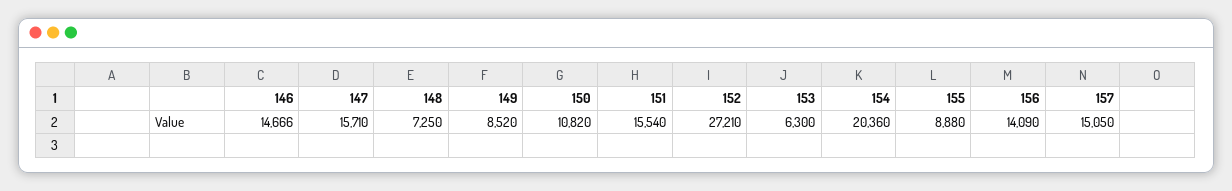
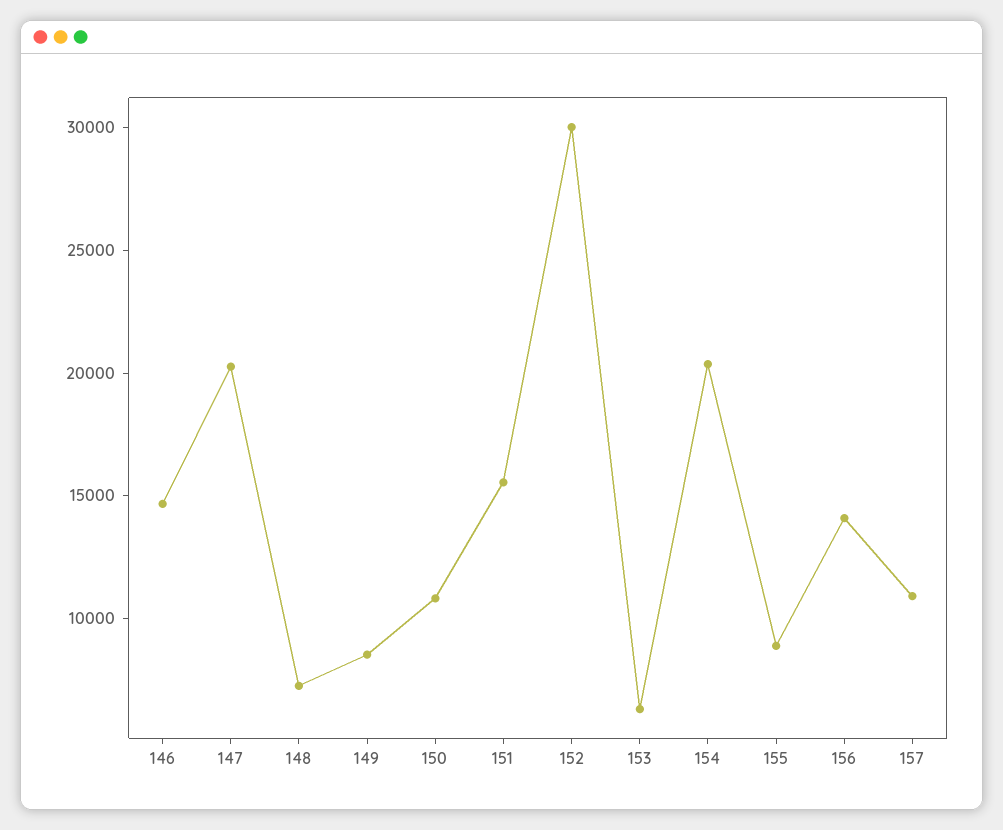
  {
    "146": 14666,
-   "147": 15710,
+   "147": 20000,
    "148": 7250,
    "149": 8520,
    "150": 10820,
    "151": 15540,
-   "152": 27210,
+   "152": 30000,
    "153": 6300,
    "154": 20360,
    "155": 8880,
    "156": 14090,
-   "157": 15050
+   "157": 11000
  }

